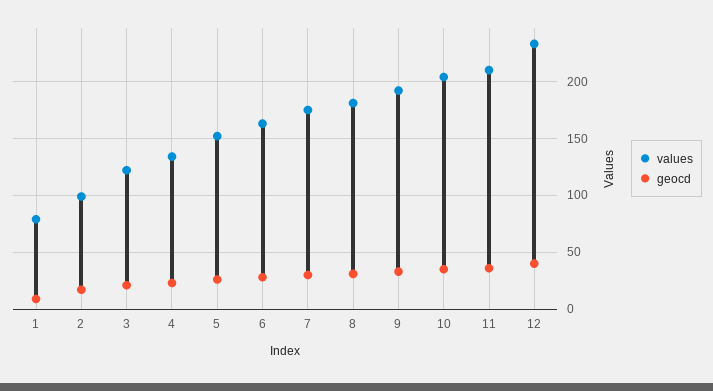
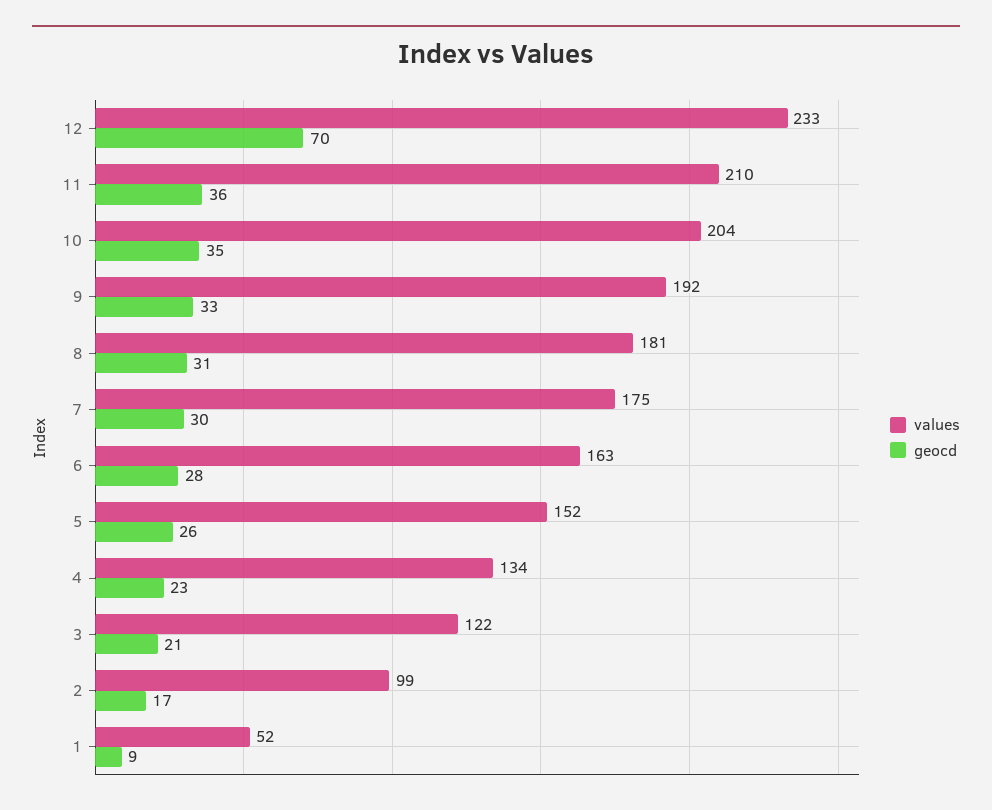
  {
    "values": {
-     "1": 80,
+     "1": 52,
      "2": 99,
      "3": 122,
      "4": 134,
      "5": 152,
      "6": 163,
      "7": 175,
      "8": 181,
      "9": 192,
      "10": 204,
      "11": 210,
      "12": 233
    },
    "geocd": {
      "1": 9,
      "2": 17,
      "3": 21,
      "4": 23,
      "5": 26,
      "6": 28,
      "7": 30,
      "8": 31,
      "9": 33,
      "10": 35,
      "11": 36,
-     "12": 40
+     "12": 70
    }
  }

